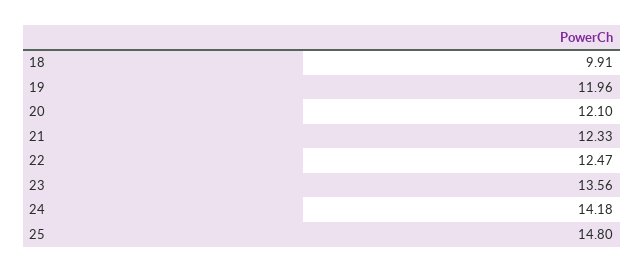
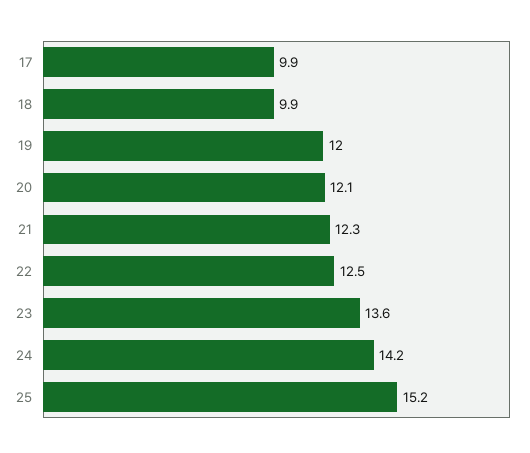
  {
    "18": 9.91,
    "19": 11.96,
    "20": 12.1,
    "21": 12.33,
    "22": 12.47,
    "23": 13.56,
    "24": 14.18,
-   "25": 14.8
+   "25": 15.2,
+   "17": 9.9
  }

